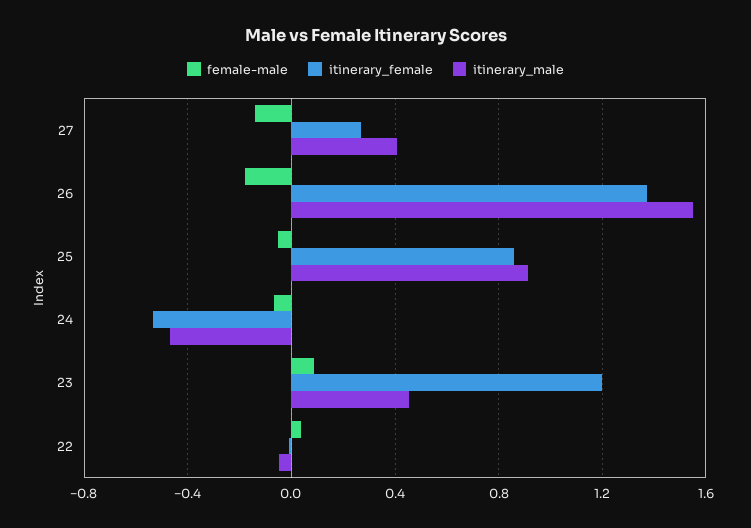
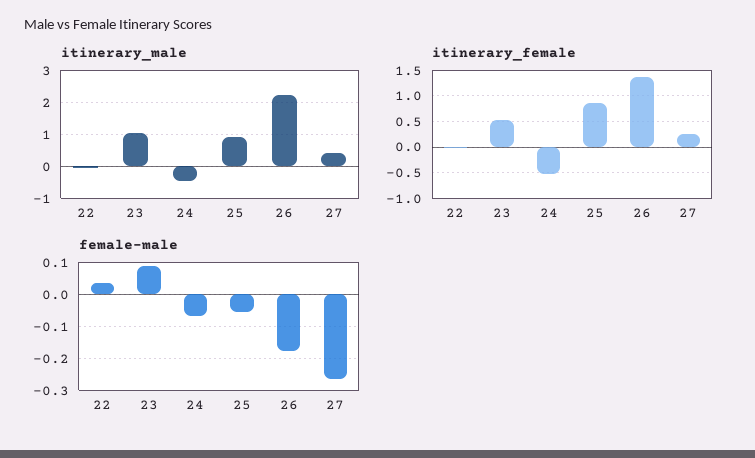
  {
    "female-male": {
-     "27": -0.15,
+     "27": -0.26,
      "26": -0.18,
      "25": -0.06,
      "24": -0.06,
      "23": 0.08,
      "22": 0.04
    },
    "itinerary_female": {
      "27": 0.25,
      "26": 1.35,
      "25": 0.85,
      "24": -0.55,
-     "23": 1.2,
+     "23": 0.5,
      "22": 0
    },
    "itinerary_male": {
      "27": 0.4,
-     "26": 1.55,
+     "26": 2.2,
      "25": 0.9,
      "24": -0.45,
-     "23": 0.45,
+     "23": 1,
      "22": -0.05
    }
  }

